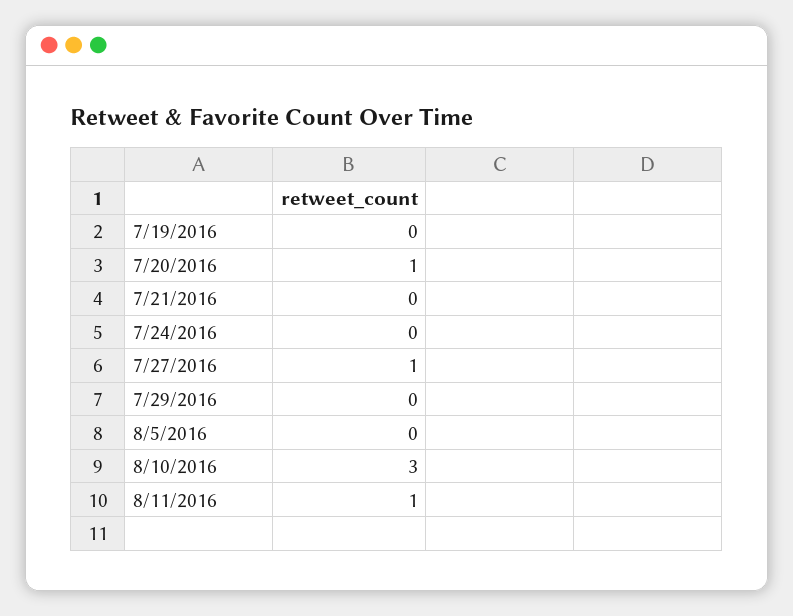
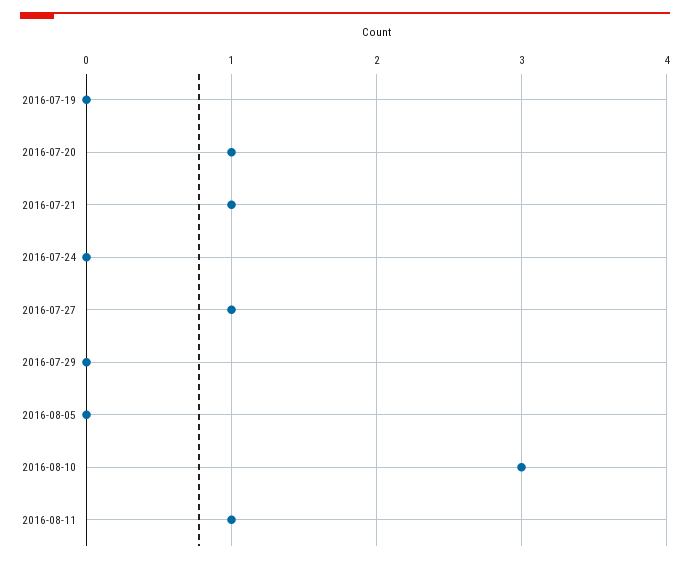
  {
    "7/19/2016": 0,
    "7/20/2016": 1,
-   "7/21/2016": 0,
+   "7/21/2016": 1,
    "7/24/2016": 0,
    "7/27/2016": 1,
    "7/29/2016": 0,
    "8/5/2016": 0,
    "8/10/2016": 3,
    "8/11/2016": 1
  }

